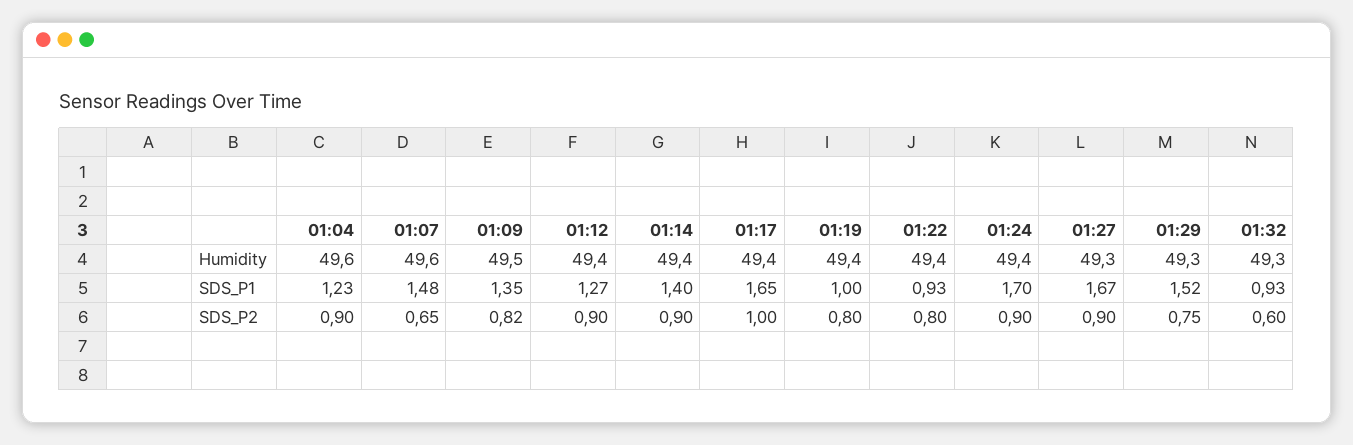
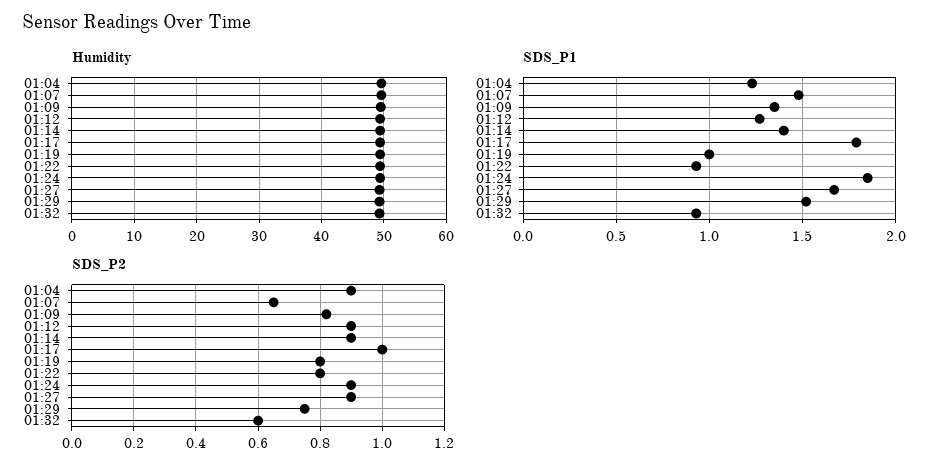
  {
    "Humidity": {
      "01:04": 49.6,
      "01:07": 49.6,
      "01:09": 49.5,
      "01:12": 49.4,
      "01:14": 49.4,
      "01:17": 49.4,
      "01:19": 49.4,
      "01:22": 49.4,
      "01:24": 49.4,
      "01:27": 49.3,
      "01:29": 49.3,
      "01:32": 49.3
    },
    "SDS_P1": {
      "01:04": 1.23,
      "01:07": 1.48,
      "01:09": 1.35,
      "01:12": 1.27,
      "01:14": 1.4,
-     "01:17": 1.65,
+     "01:17": 1.8,
      "01:19": 1,
      "01:22": 0.93,
-     "01:24": 1.7,
+     "01:24": 1.85,
      "01:27": 1.67,
      "01:29": 1.52,
      "01:32": 0.93
    },
    "SDS_P2": {
      "01:04": 0.9,
      "01:07": 0.65,
      "01:09": 0.82,
      "01:12": 0.9,
      "01:14": 0.9,
      "01:17": 1,
      "01:19": 0.8,
      "01:22": 0.8,
      "01:24": 0.9,
      "01:27": 0.9,
      "01:29": 0.75,
      "01:32": 0.6
    }
  }

